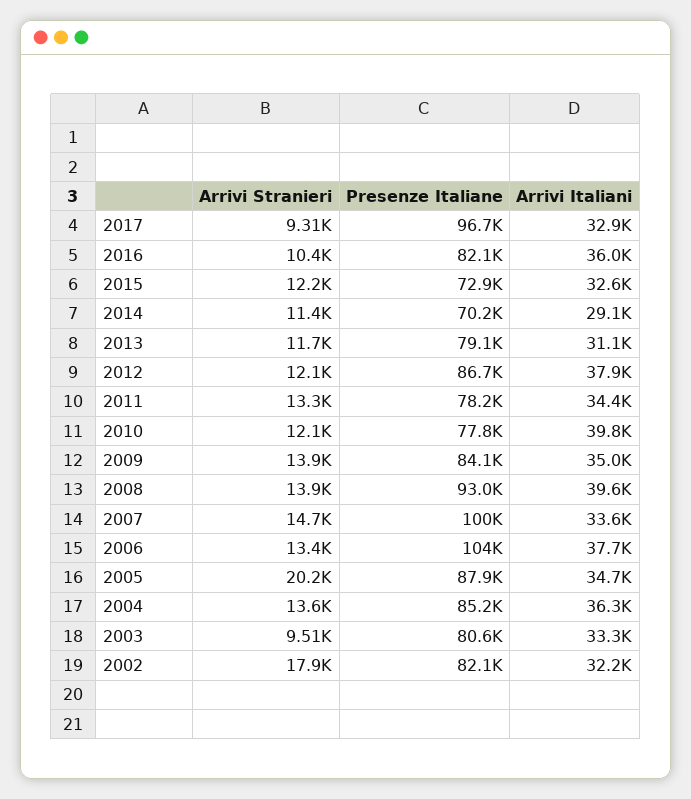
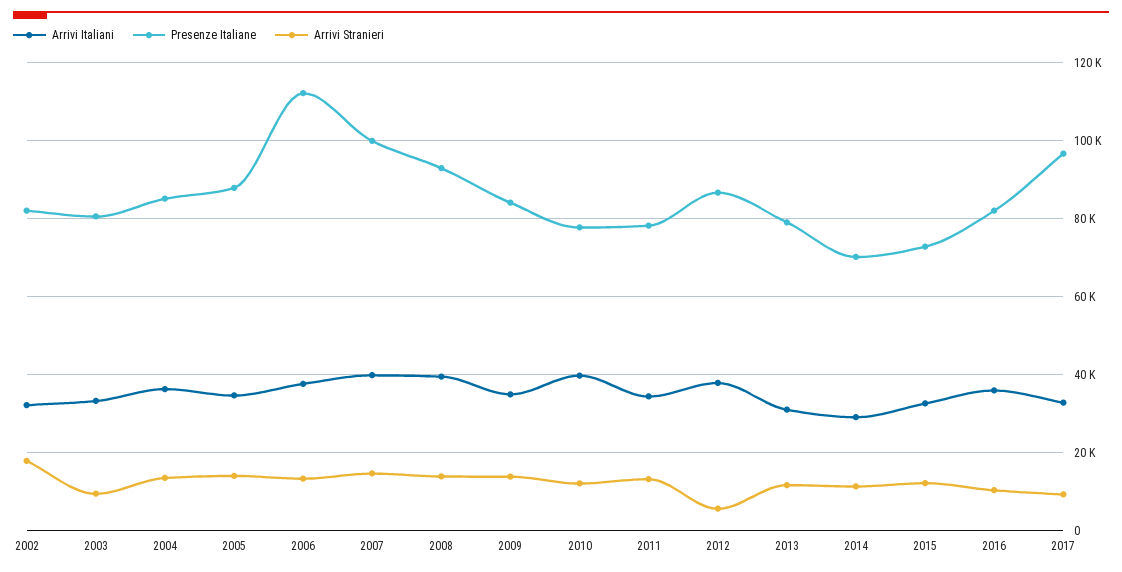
  {
    "Arrivi Stranieri": {
      "2017": 9310,
      "2016": 10400,
      "2015": 12200,
      "2014": 11400,
      "2013": 11700,
-     "2012": 12100,
+     "2012": 6000,
      "2011": 13300,
      "2010": 12100,
      "2009": 13900,
      "2008": 13900,
      "2007": 14700,
      "2006": 13400,
-     "2005": 20200,
+     "2005": 14000,
      "2004": 13600,
      "2003": 9510,
      "2002": 17900
    },
    "Presenze Italiane": {
      "2017": 96700,
      "2016": 82100,
      "2015": 72900,
      "2014": 70200,
      "2013": 79100,
      "2012": 86700,
      "2011": 78200,
      "2010": 77800,
      "2009": 84100,
      "2008": 93000,
      "2007": 100000,
-     "2006": 104000,
+     "2006": 112000,
      "2005": 87900,
      "2004": 85200,
      "2003": 80600,
      "2002": 82100
    },
    "Arrivi Italiani": {
      "2017": 32900,
      "2016": 36000,
      "2015": 32600,
      "2014": 29100,
      "2013": 31100,
      "2012": 37900,
      "2011": 34400,
      "2010": 39800,
      "2009": 35000,
      "2008": 39600,
-     "2007": 33600,
+     "2007": 40000,
      "2006": 37700,
      "2005": 34700,
      "2004": 36300,
      "2003": 33300,
      "2002": 32200
    }
  }

